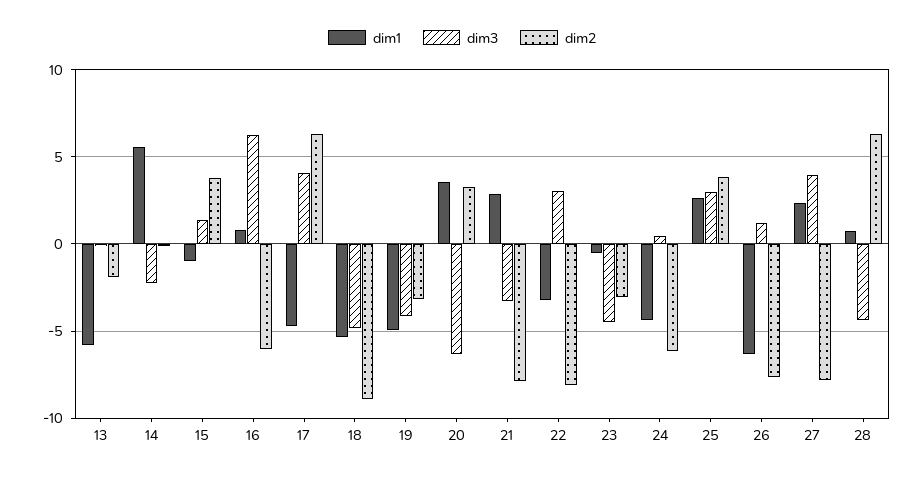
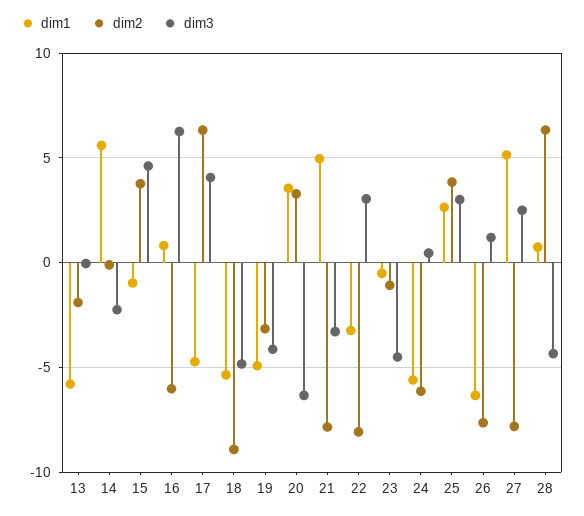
  {
    "dim1": {
      "13": -6,
      "14": 5.5,
      "15": -1,
      "16": 1,
      "17": -4.5,
      "18": -5.5,
      "19": -5,
      "20": 3.5,
-     "21": 3,
+     "21": 5,
      "22": -3,
      "23": -0.5,
-     "24": -4.5,
+     "24": -5.5,
      "25": 2.5,
      "26": -6.5,
-     "27": 2.5,
+     "27": 5,
      "28": 0.5
    },
    "dim3": {
      "13": 0,
      "14": -2.5,
-     "15": 1.5,
+     "15": 4.5,
      "16": 6.5,
      "17": 4,
      "18": -5,
      "19": -4,
      "20": -6.5,
      "21": -3.5,
      "22": 3,
      "23": -4.5,
      "24": 0.5,
      "25": 3,
      "26": 1,
-     "27": 4,
+     "27": 2.5,
      "28": -4.5
    },
    "dim2": {
      "13": -2,
      "14": 0,
      "15": 4,
      "16": -6,
      "17": 6.5,
      "18": -9,
      "19": -3,
      "20": 3.5,
      "21": -8,
      "22": -8,
-     "23": -3,
+     "23": -1,
      "24": -6,
      "25": 4,
      "26": -7.5,
      "27": -8,
      "28": 6.5
    }
  }

